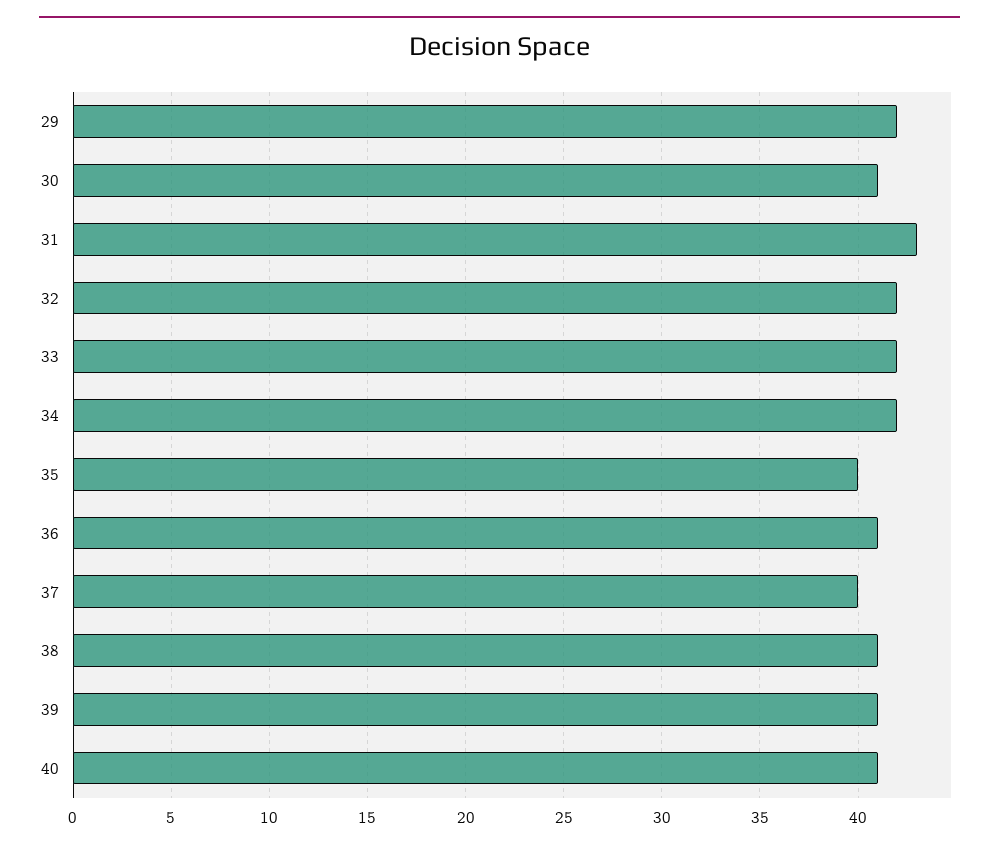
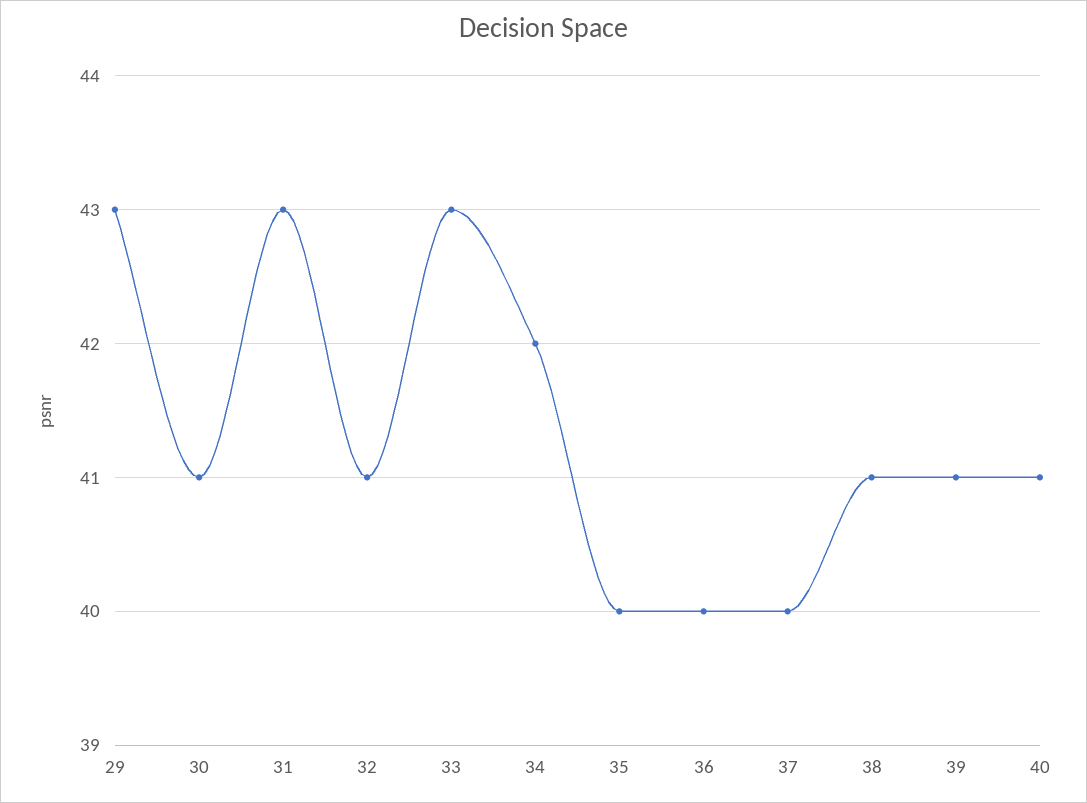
  {
-   "29": 42,
+   "29": 43,
    "30": 41,
    "31": 43,
-   "32": 42,
+   "32": 41,
-   "33": 42,
+   "33": 43,
    "34": 42,
    "35": 40,
-   "36": 41,
+   "36": 40,
    "37": 40,
    "38": 41,
    "39": 41,
    "40": 41
  }

